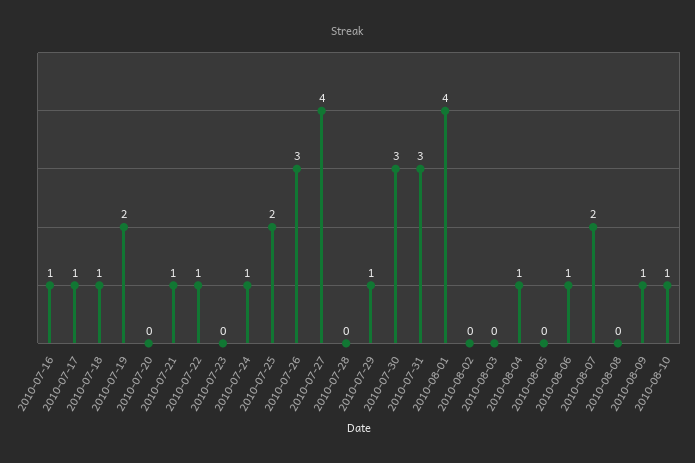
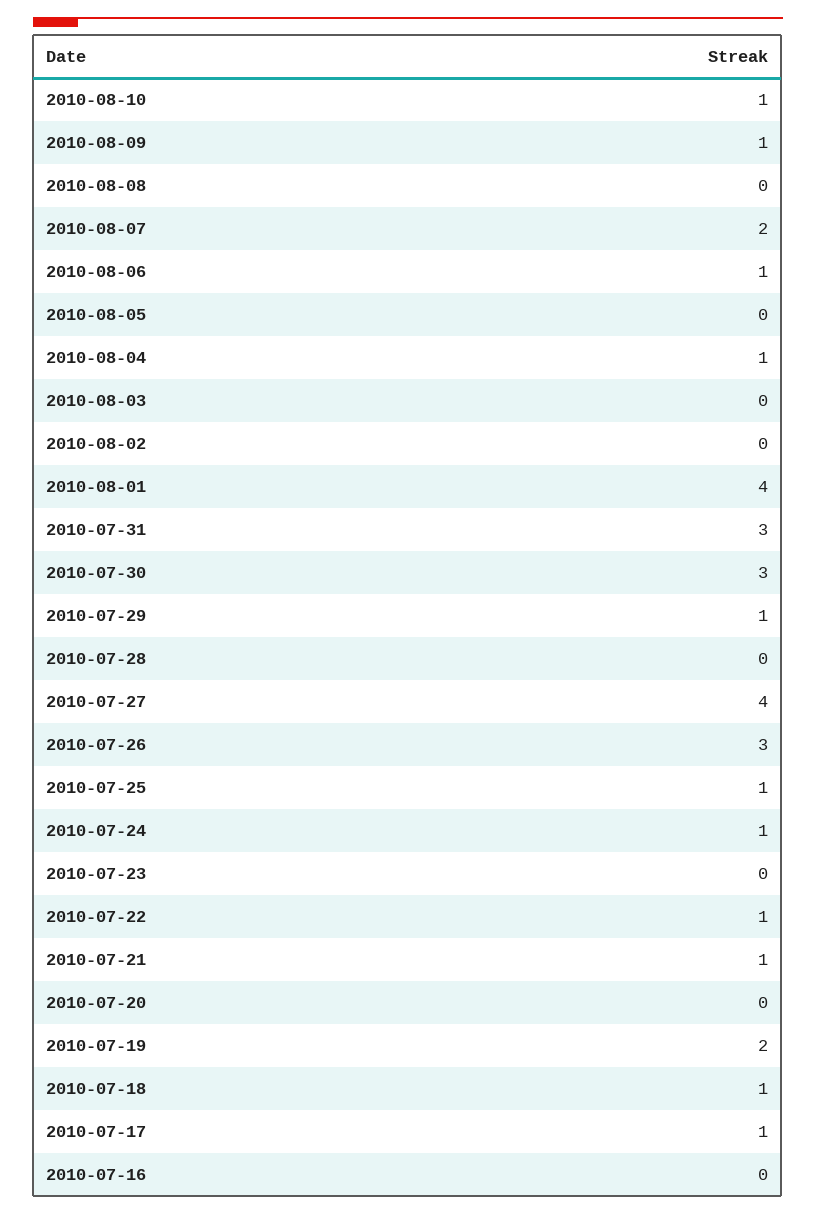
  {
-   "2010-07-16": 1,
+   "2010-07-16": 0,
    "2010-07-17": 1,
    "2010-07-18": 1,
    "2010-07-19": 2,
    "2010-07-20": 0,
    "2010-07-21": 1,
    "2010-07-22": 1,
    "2010-07-23": 0,
    "2010-07-24": 1,
-   "2010-07-25": 2,
+   "2010-07-25": 1,
    "2010-07-26": 3,
    "2010-07-27": 4,
    "2010-07-28": 0,
    "2010-07-29": 1,
    "2010-07-30": 3,
    "2010-07-31": 3,
    "2010-08-01": 4,
    "2010-08-02": 0,
    "2010-08-03": 0,
    "2010-08-04": 1,
    "2010-08-05": 0,
    "2010-08-06": 1,
    "2010-08-07": 2,
    "2010-08-08": 0,
    "2010-08-09": 1,
    "2010-08-10": 1
  }

